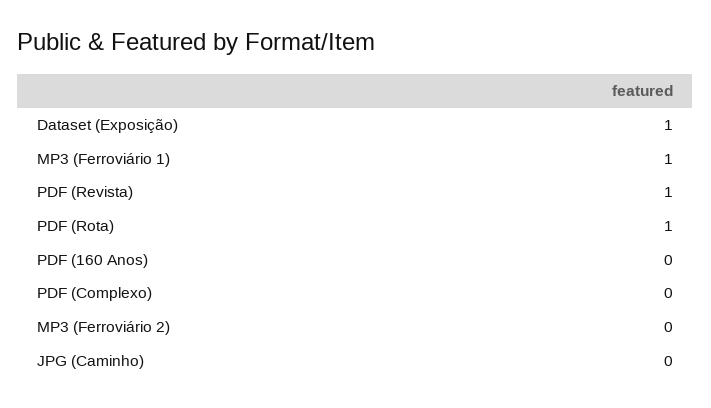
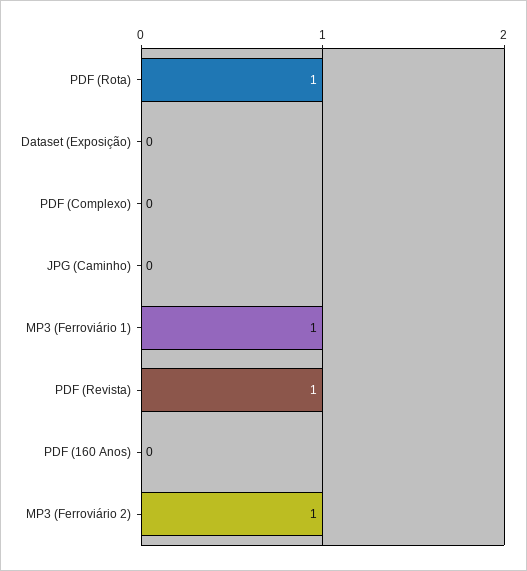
  {
-   "Dataset (Exposição)": 1,
+   "Dataset (Exposição)": 0,
    "MP3 (Ferroviário 1)": 1,
    "PDF (Revista)": 1,
    "PDF (Rota)": 1,
    "PDF (160 Anos)": 0,
    "PDF (Complexo)": 0,
-   "MP3 (Ferroviário 2)": 0,
+   "MP3 (Ferroviário 2)": 1,
    "JPG (Caminho)": 0
  }

